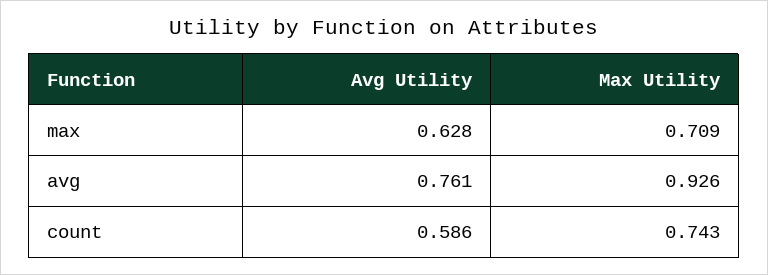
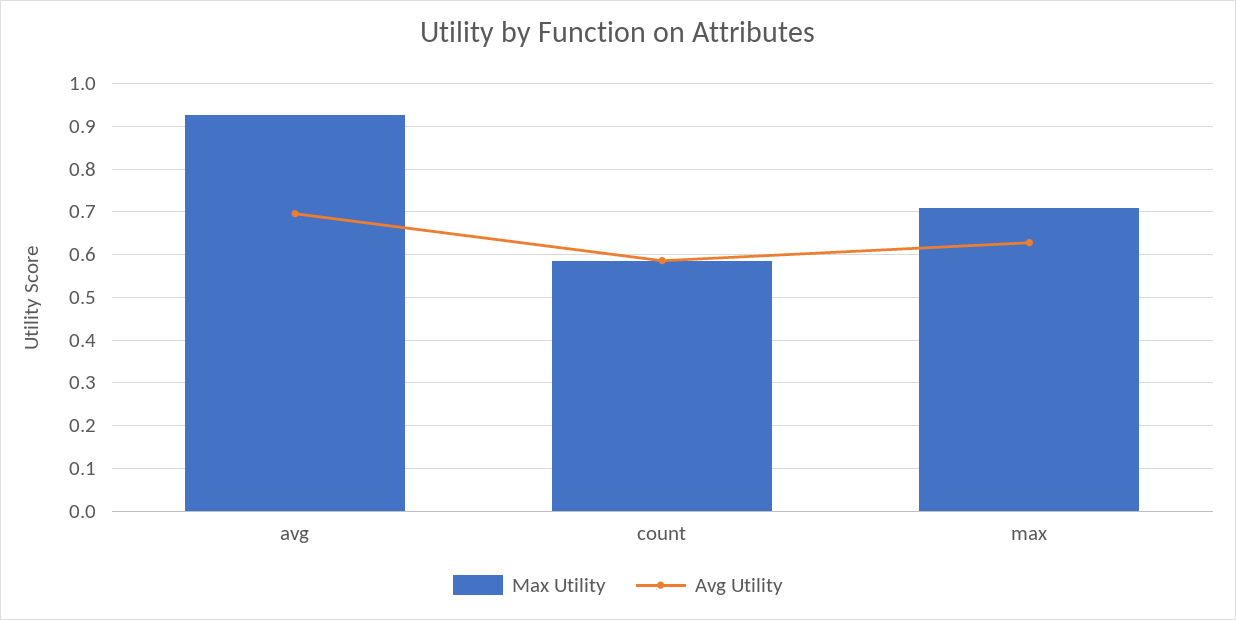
  {
    "Avg Utility": {
      "max": 0.628,
-     "avg": 0.761,
+     "avg": 0.7,
      "count": 0.586
    },
    "Max Utility": {
      "max": 0.709,
      "avg": 0.926,
-     "count": 0.743
+     "count": 0.58
    }
  }

